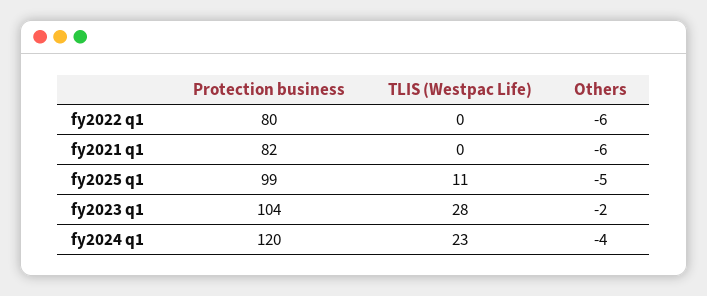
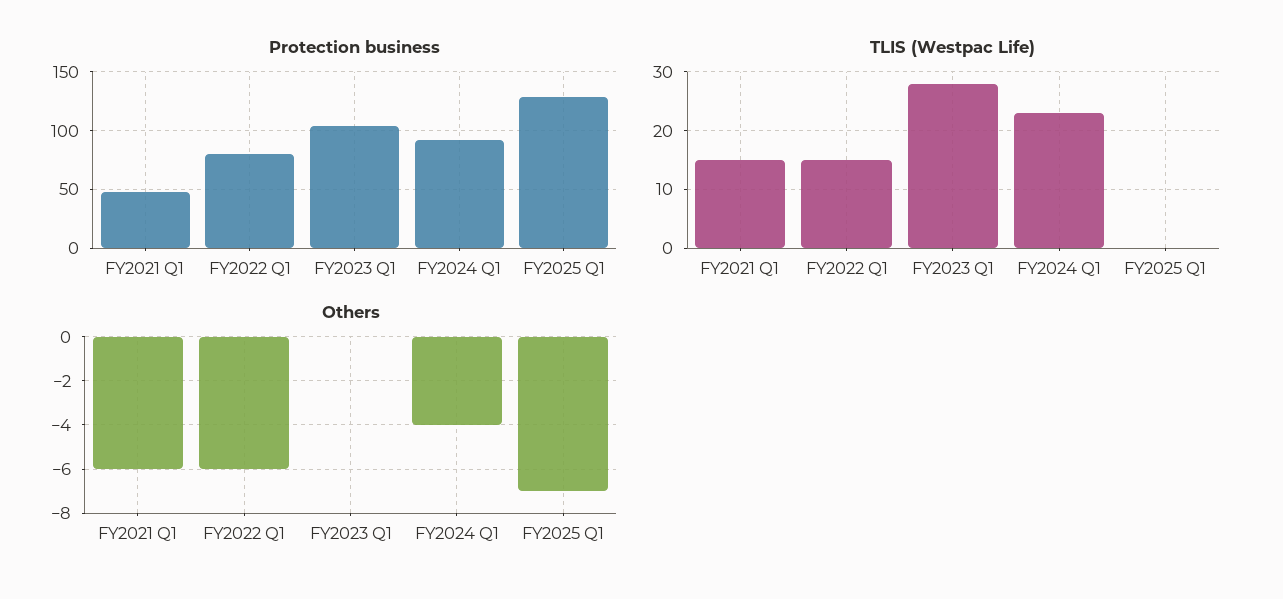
  {
    "Protection business": {
      "fy2022 q1": 80,
-     "fy2021 q1": 82,
+     "fy2021 q1": 50,
-     "fy2025 q1": 99,
+     "fy2025 q1": 130,
      "fy2023 q1": 104,
-     "fy2024 q1": 120
+     "fy2024 q1": 90
    },
    "TLIS (Westpac Life)": {
-     "fy2022 q1": 0,
+     "fy2022 q1": 15,
-     "fy2021 q1": 0,
+     "fy2021 q1": 15,
-     "fy2025 q1": 11,
+     "fy2025 q1": 0,
      "fy2023 q1": 28,
      "fy2024 q1": 23
    },
    "Others": {
      "fy2022 q1": -6,
      "fy2021 q1": -6,
-     "fy2025 q1": -5,
+     "fy2025 q1": -7,
-     "fy2023 q1": -2,
+     "fy2023 q1": 0,
      "fy2024 q1": -4
    }
  }

